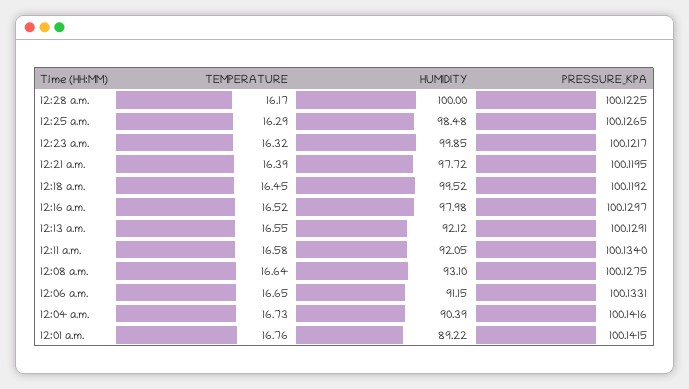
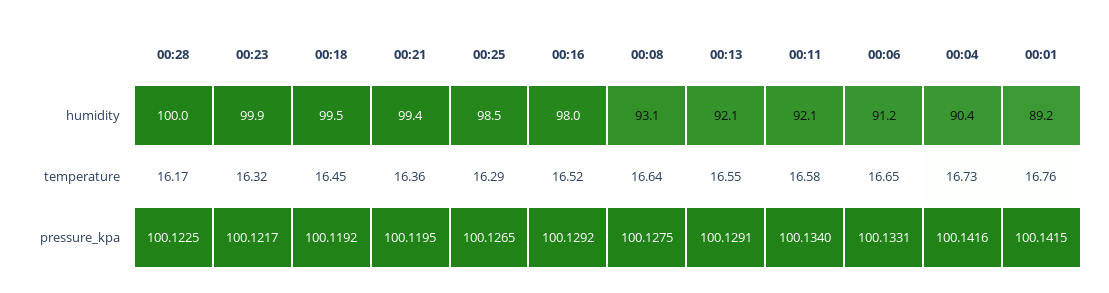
  {
    "TEMPERATURE": {
      "12:28 a.m.": 16.17,
      "12:25 a.m.": 16.29,
      "12:23 a.m.": 16.32,
-     "12:21 a.m.": 16.39,
+     "12:21 a.m.": 16.36,
      "12:18 a.m.": 16.45,
      "12:16 a.m.": 16.52,
      "12:13 a.m.": 16.55,
      "12:11 a.m.": 16.58,
      "12:08 a.m.": 16.64,
      "12:06 a.m.": 16.65,
      "12:04 a.m.": 16.73,
      "12:01 a.m.": 16.76
    },
    "HUMIDITY": {
      "12:28 a.m.": 100,
      "12:25 a.m.": 98.48,
      "12:23 a.m.": 99.85,
-     "12:21 a.m.": 97.72,
+     "12:21 a.m.": 99.4,
      "12:18 a.m.": 99.52,
      "12:16 a.m.": 97.98,
      "12:13 a.m.": 92.12,
      "12:11 a.m.": 92.05,
      "12:08 a.m.": 93.1,
      "12:06 a.m.": 91.15,
      "12:04 a.m.": 90.39,
      "12:01 a.m.": 89.22
    },
    "PRESSURE_KPA": {
      "12:28 a.m.": 100.1225,
      "12:25 a.m.": 100.1265,
      "12:23 a.m.": 100.1217,
      "12:21 a.m.": 100.1195,
      "12:18 a.m.": 100.1192,
-     "12:16 a.m.": 100.1297,
+     "12:16 a.m.": 100.1292,
      "12:13 a.m.": 100.1291,
      "12:11 a.m.": 100.134,
      "12:08 a.m.": 100.1275,
      "12:06 a.m.": 100.1331,
      "12:04 a.m.": 100.1416,
      "12:01 a.m.": 100.1415
    }
  }

